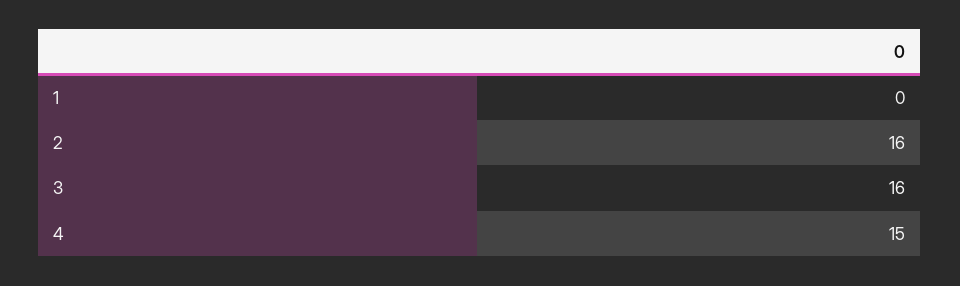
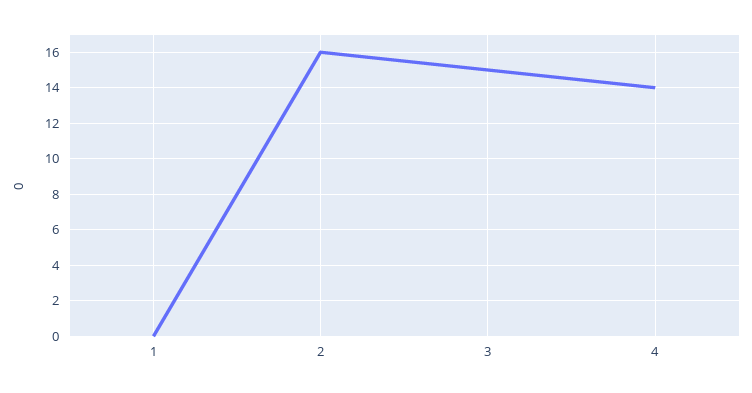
  {
    "1": 0,
    "2": 16,
-   "3": 16,
+   "3": 15,
-   "4": 15
+   "4": 14
  }

